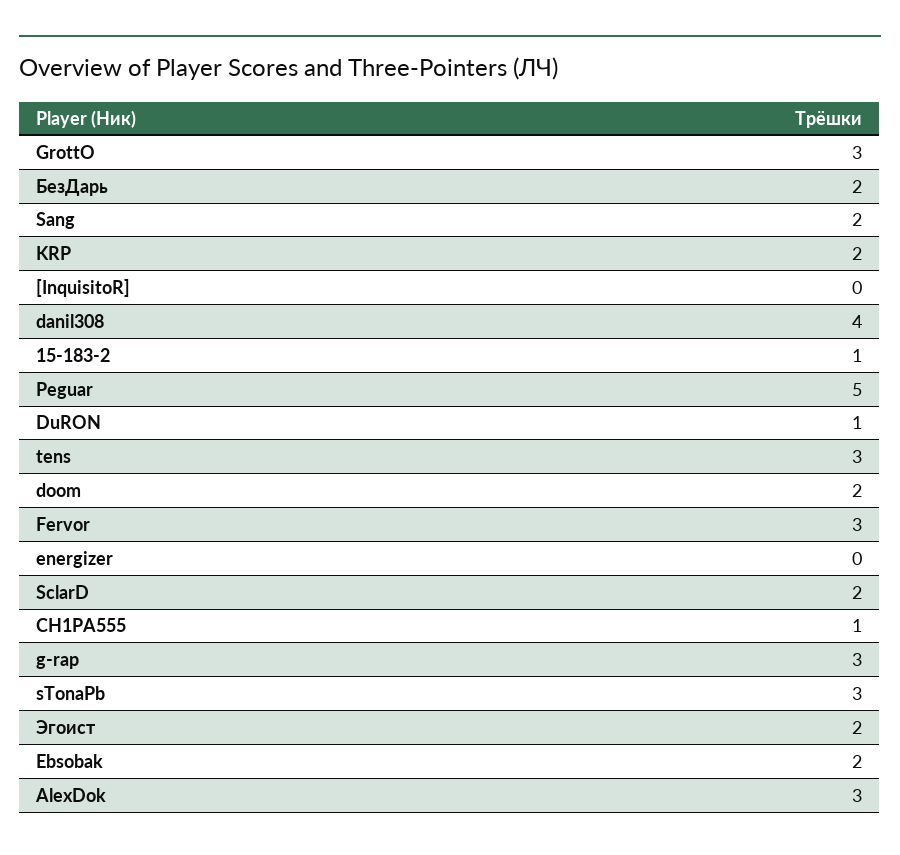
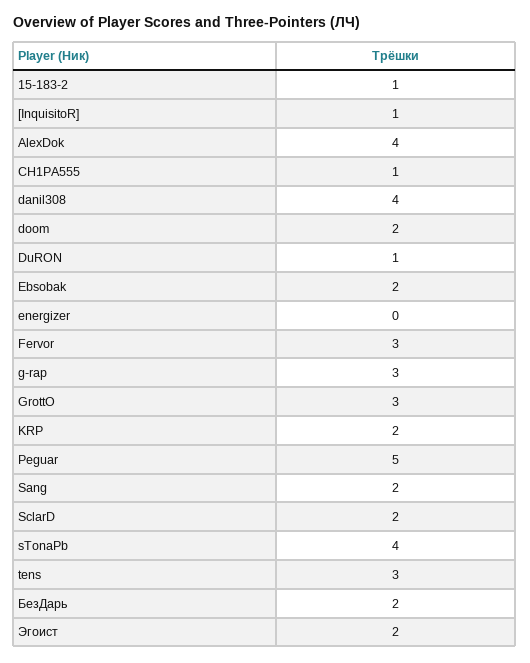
  {
    "GrottO": 3,
    "БезДарь": 2,
    "Sang": 2,
    "KRP": 2,
-   "[InquisitoR]": 0,
+   "[InquisitoR]": 1,
    "danil308": 4,
    "15-183-2": 1,
    "Peguar": 5,
    "DuRON": 1,
    "tens": 3,
    "doom": 2,
    "Fervor": 3,
    "energizer": 0,
    "SclarD": 2,
    "CH1PA555": 1,
    "g-rap": 3,
-   "sTonaPb": 3,
+   "sTonaPb": 4,
    "Эгоист": 2,
    "Ebsobak": 2,
-   "AlexDok": 3
+   "AlexDok": 4
  }

